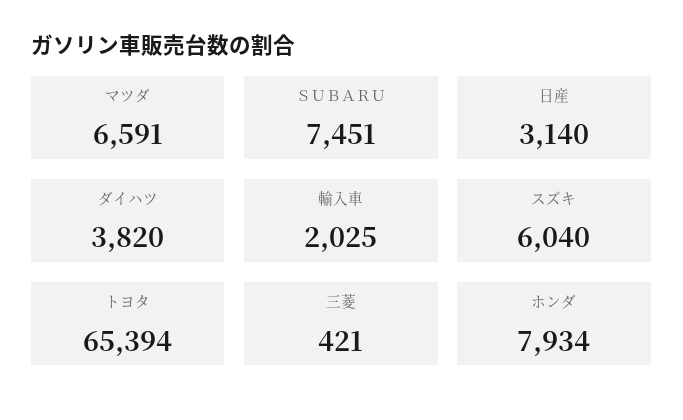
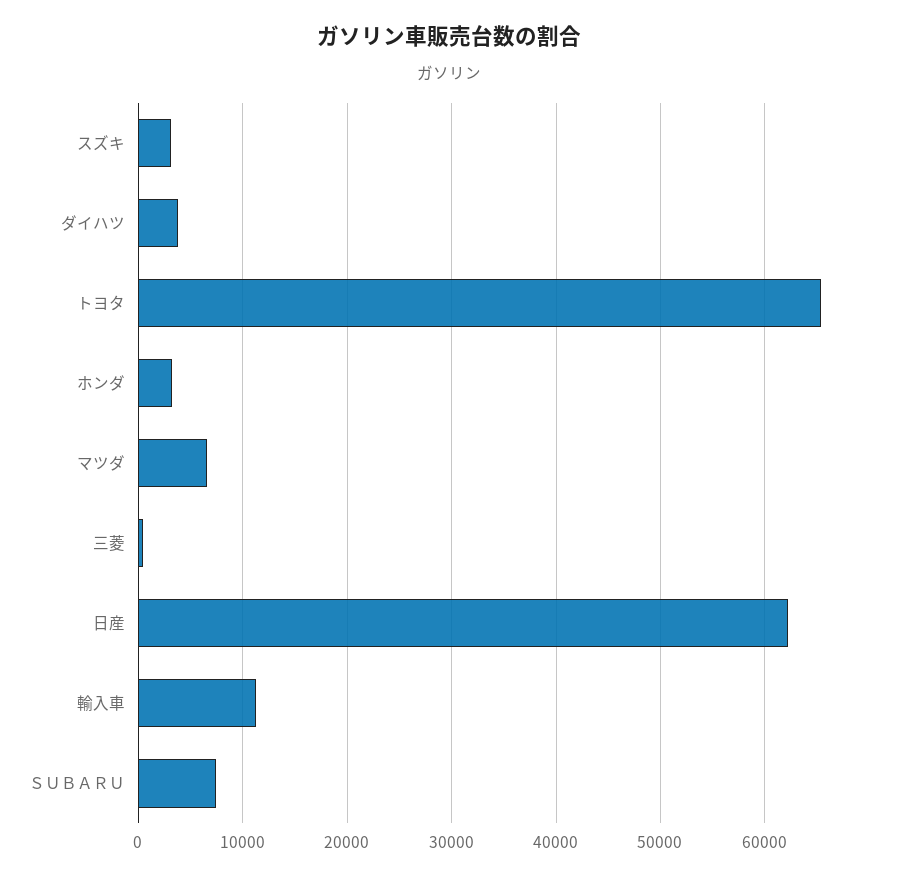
  {
    "マツダ": 6591,
    "ＳＵＢＡＲＵ": 7451,
-   "日産": 3140,
+   "日産": 62000,
    "ダイハツ": 3820,
-   "輸入車": 2025,
+   "輸入車": 11000,
-   "スズキ": 6040,
+   "スズキ": 3000,
    "トヨタ": 65394,
    "三菱": 421,
-   "ホンダ": 7934
+   "ホンダ": 3000
  }

